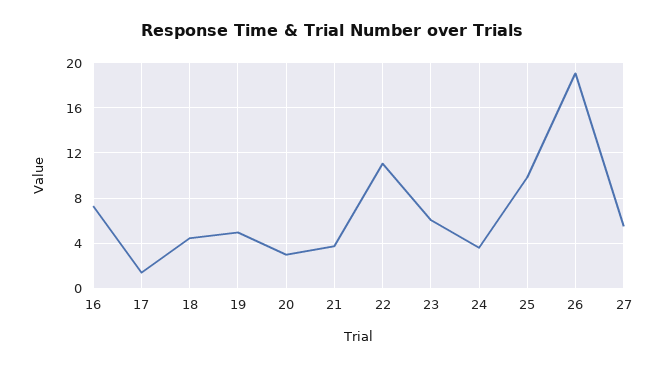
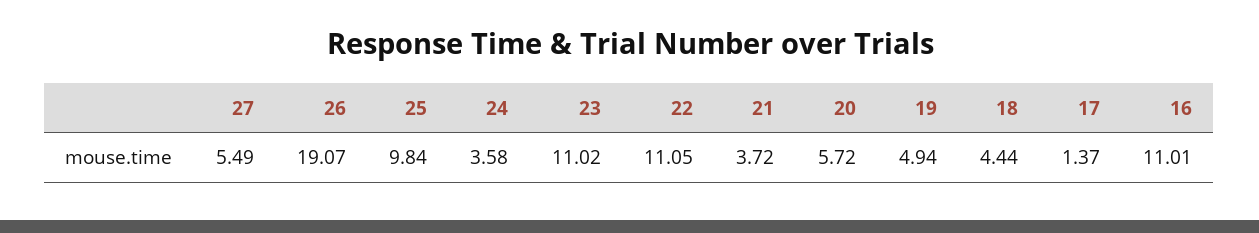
  {
-   "16": 7,
+   "16": 11.01,
    "17": 1.37,
    "18": 4.44,
    "19": 4.94,
-   "20": 3,
+   "20": 5.72,
    "21": 3.72,
    "22": 11.05,
-   "23": 6,
+   "23": 11.02,
    "24": 3.58,
    "25": 9.84,
    "26": 19.07,
    "27": 5.49
  }

